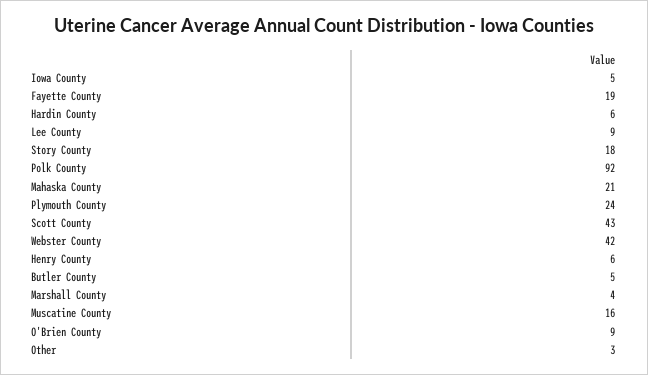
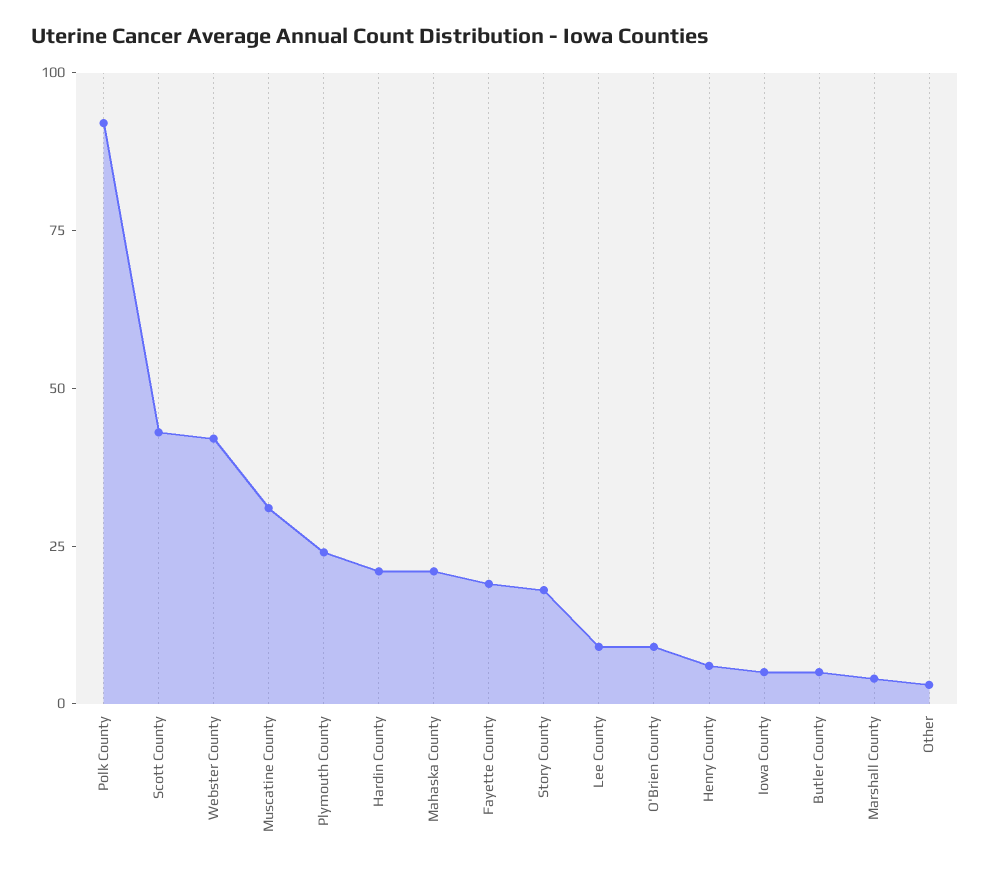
  {
    "Iowa County": 5,
    "Fayette County": 19,
-   "Hardin County": 6,
+   "Hardin County": 20,
    "Lee County": 9,
    "Story County": 18,
    "Polk County": 92,
    "Mahaska County": 21,
    "Plymouth County": 24,
    "Scott County": 43,
    "Webster County": 42,
    "Henry County": 6,
    "Butler County": 5,
    "Marshall County": 4,
-   "Muscatine County": 16,
+   "Muscatine County": 30,
    "O'Brien County": 9,
    "Other": 3
  }

